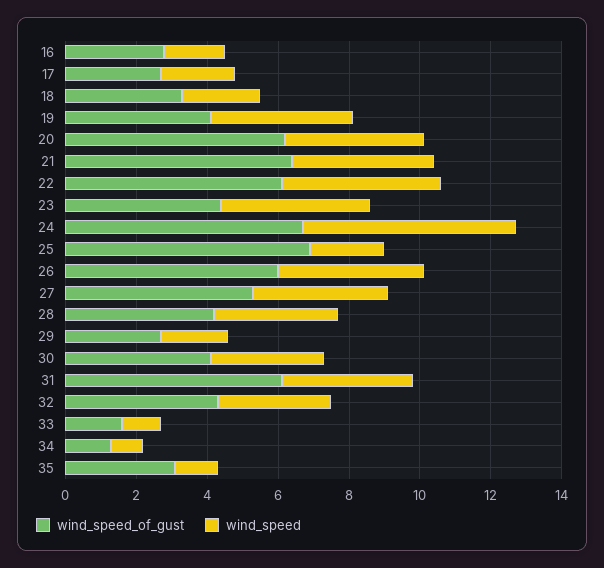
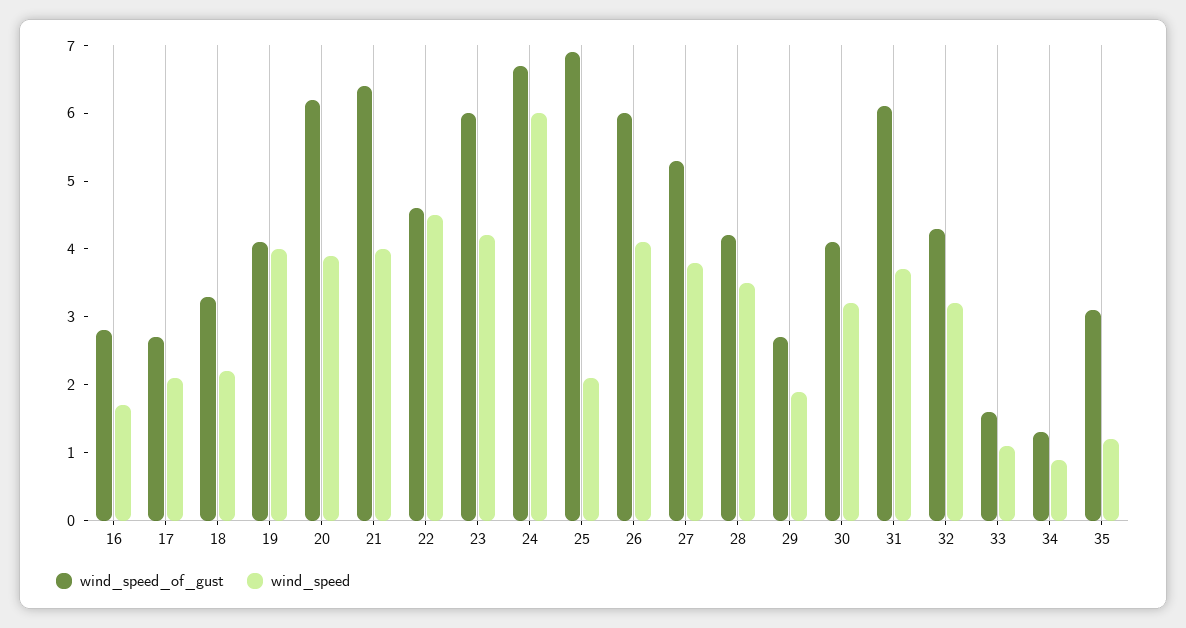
  {
    "wind_speed_of_gust": {
      "16": 3,
      "17": 2.5,
      "18": 3.5,
      "19": 4,
      "20": 6,
      "21": 6.5,
-     "22": 6,
+     "22": 4.5,
-     "23": 4.5,
+     "23": 6,
      "24": 6.5,
      "25": 7,
      "26": 6,
      "27": 5.5,
      "28": 4,
      "29": 2.5,
      "30": 4,
      "31": 6,
      "32": 4.5,
      "33": 1.5,
      "34": 1.5,
      "35": 3
    },
    "wind_speed": {
      "16": 1.5,
      "17": 2,
      "18": 2,
      "19": 4,
      "20": 4,
      "21": 4,
      "22": 4.5,
      "23": 4,
      "24": 6,
      "25": 2,
      "26": 4,
      "27": 4,
      "28": 3.5,
      "29": 2,
      "30": 3,
      "31": 3.5,
      "32": 3,
      "33": 1,
      "34": 1,
      "35": 1
    }
  }

